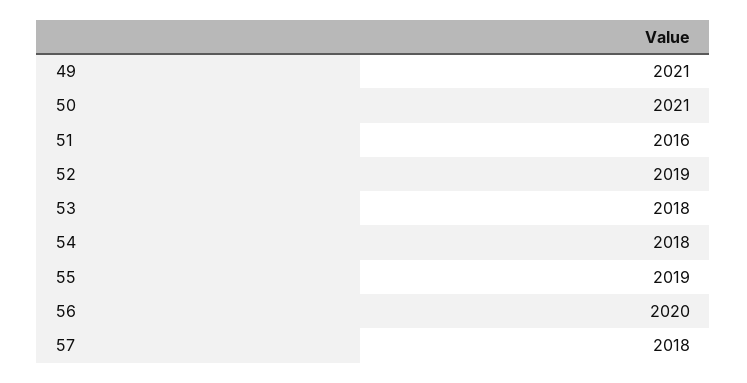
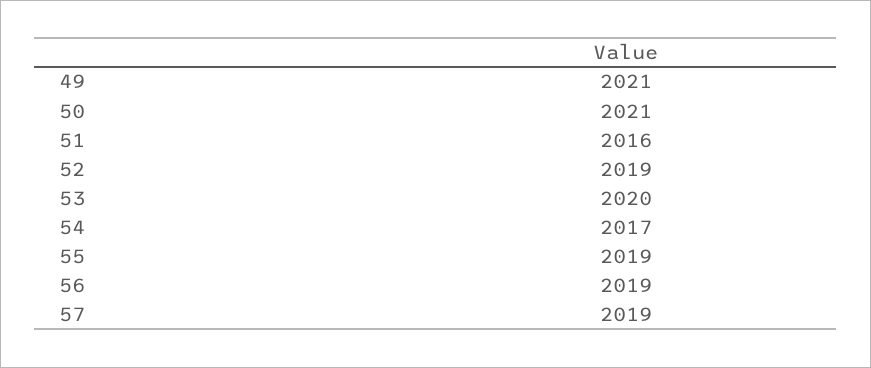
  {
    "49": 2021,
    "50": 2021,
    "51": 2016,
    "52": 2019,
-   "53": 2018,
+   "53": 2020,
-   "54": 2018,
+   "54": 2017,
    "55": 2019,
-   "56": 2020,
+   "56": 2019,
-   "57": 2018
+   "57": 2019
  }

